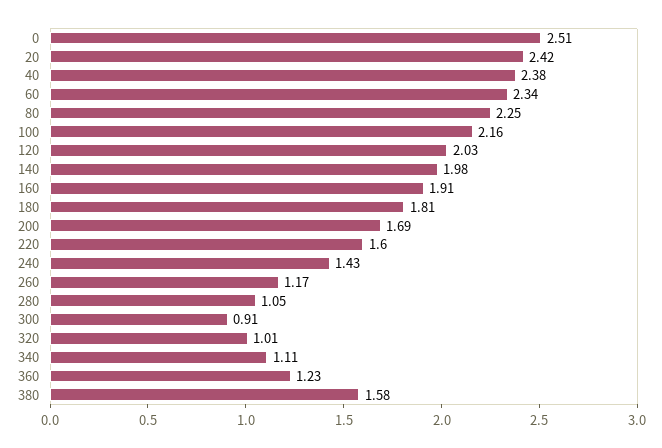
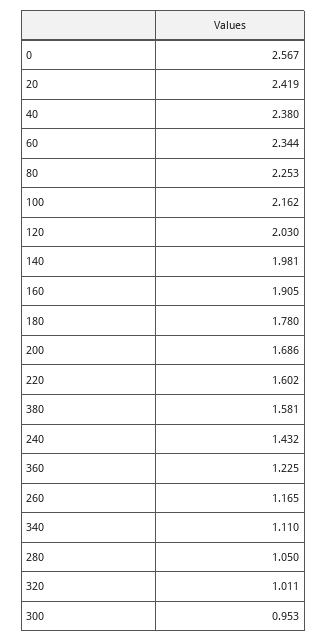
  {
-   "0": 2.51,
+   "0": 2.567,
    "20": 2.419,
    "40": 2.38,
    "60": 2.344,
    "80": 2.253,
    "100": 2.162,
    "120": 2.03,
    "140": 1.981,
    "160": 1.905,
-   "180": 1.81,
+   "180": 1.78,
    "200": 1.686,
    "220": 1.602,
    "240": 1.432,
    "260": 1.165,
    "280": 1.05,
-   "300": 0.91,
+   "300": 0.953,
    "320": 1.011,
    "340": 1.11,
    "360": 1.225,
    "380": 1.581
  }

